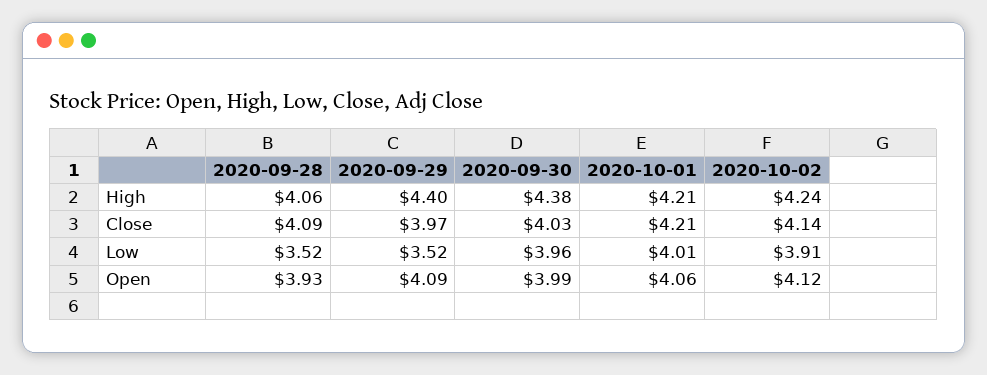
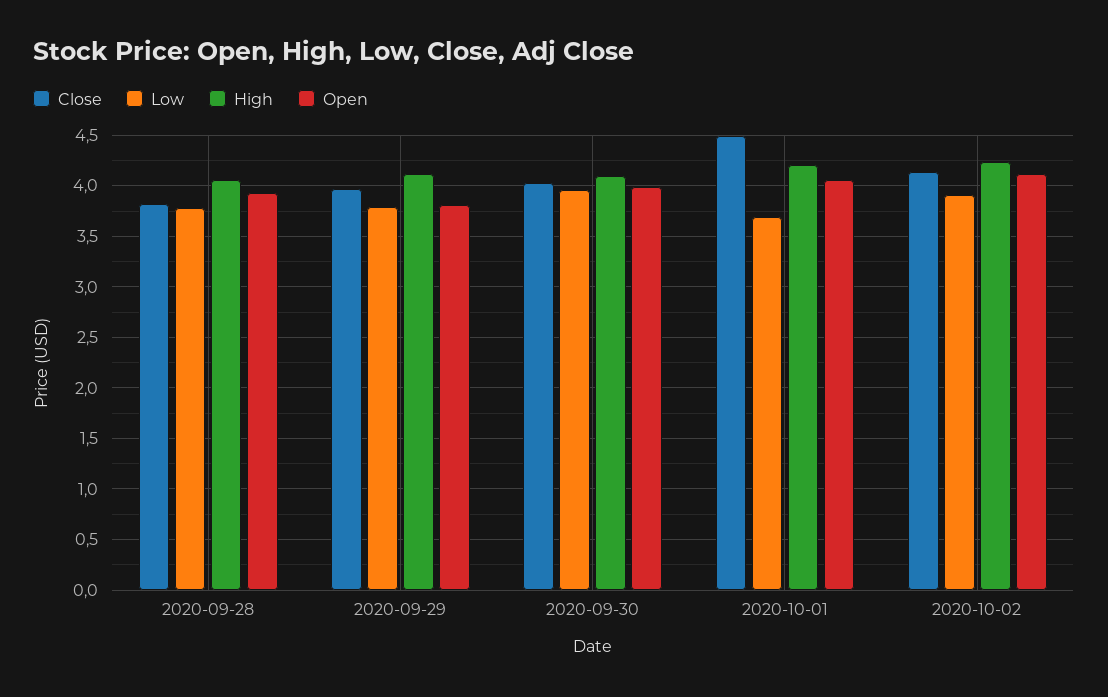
  {
    "High": {
      "2020-09-28": 4.06,
-     "2020-09-29": 4.4,
+     "2020-09-29": 4.1,
-     "2020-09-30": 4.38,
+     "2020-09-30": 4.1,
      "2020-10-01": 4.21,
      "2020-10-02": 4.24
    },
    "Close": {
-     "2020-09-28": 4.09,
+     "2020-09-28": 3.8,
      "2020-09-29": 3.97,
      "2020-09-30": 4.03,
-     "2020-10-01": 4.21,
+     "2020-10-01": 4.5,
      "2020-10-02": 4.14
    },
    "Low": {
-     "2020-09-28": 3.52,
+     "2020-09-28": 3.8,
-     "2020-09-29": 3.52,
+     "2020-09-29": 3.8,
      "2020-09-30": 3.96,
-     "2020-10-01": 4.01,
+     "2020-10-01": 3.7,
      "2020-10-02": 3.91
    },
    "Open": {
      "2020-09-28": 3.93,
-     "2020-09-29": 4.09,
+     "2020-09-29": 3.8,
      "2020-09-30": 3.99,
      "2020-10-01": 4.06,
      "2020-10-02": 4.12
    }
  }

